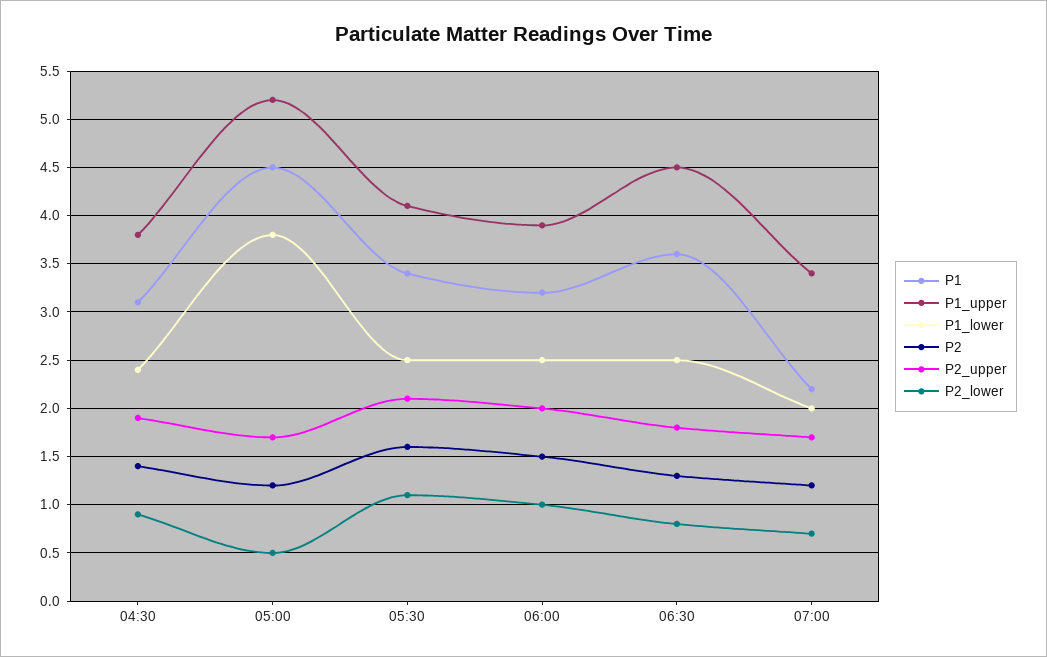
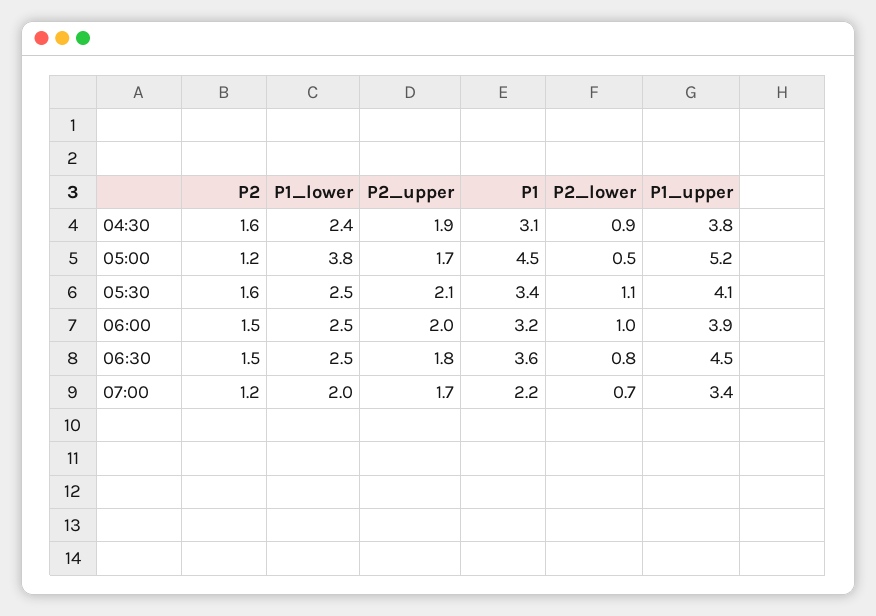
  {
    "P1": {
      "04:30": 3.1,
      "05:00": 4.5,
      "05:30": 3.4,
      "06:00": 3.2,
      "06:30": 3.6,
      "07:00": 2.2
    },
    "P1_upper": {
      "04:30": 3.8,
      "05:00": 5.2,
      "05:30": 4.1,
      "06:00": 3.9,
      "06:30": 4.5,
      "07:00": 3.4
    },
    "P1_lower": {
      "04:30": 2.4,
      "05:00": 3.8,
      "05:30": 2.5,
      "06:00": 2.5,
      "06:30": 2.5,
      "07:00": 2
    },
    "P2": {
-     "04:30": 1.4,
+     "04:30": 1.6,
      "05:00": 1.2,
      "05:30": 1.6,
      "06:00": 1.5,
-     "06:30": 1.3,
+     "06:30": 1.5,
      "07:00": 1.2
    },
    "P2_upper": {
      "04:30": 1.9,
      "05:00": 1.7,
      "05:30": 2.1,
      "06:00": 2,
      "06:30": 1.8,
      "07:00": 1.7
    },
    "P2_lower": {
      "04:30": 0.9,
      "05:00": 0.5,
      "05:30": 1.1,
      "06:00": 1,
      "06:30": 0.8,
      "07:00": 0.7
    }
  }

